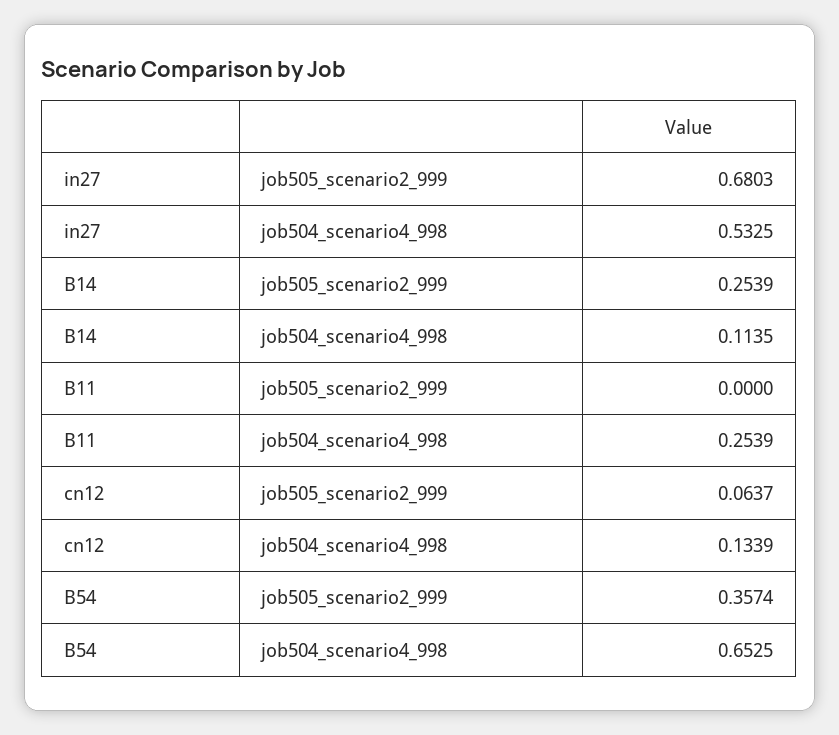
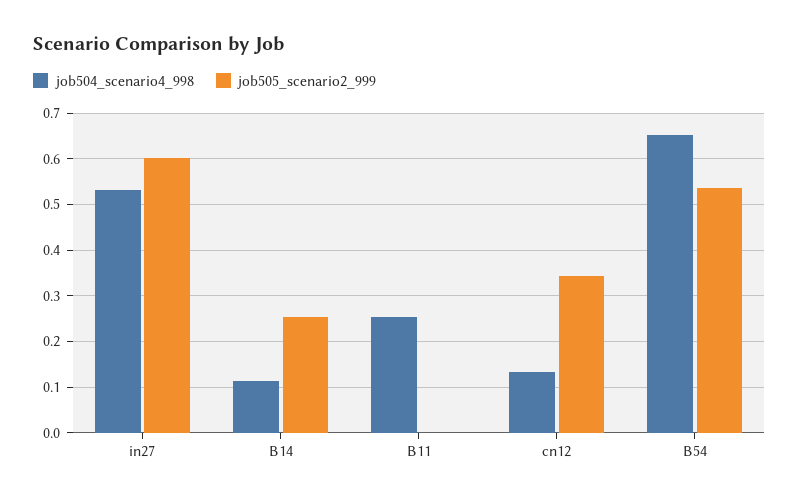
  {
    "job505_scenario2_999": {
-     "in27": 0.6803,
+     "in27": 0.6,
      "B14": 0.2539,
      "B11": 0,
-     "cn12": 0.0637,
+     "cn12": 0.34,
-     "B54": 0.3574
+     "B54": 0.54
    },
    "job504_scenario4_998": {
      "in27": 0.5325,
      "B14": 0.1135,
      "B11": 0.2539,
      "cn12": 0.1339,
      "B54": 0.6525
    }
  }

